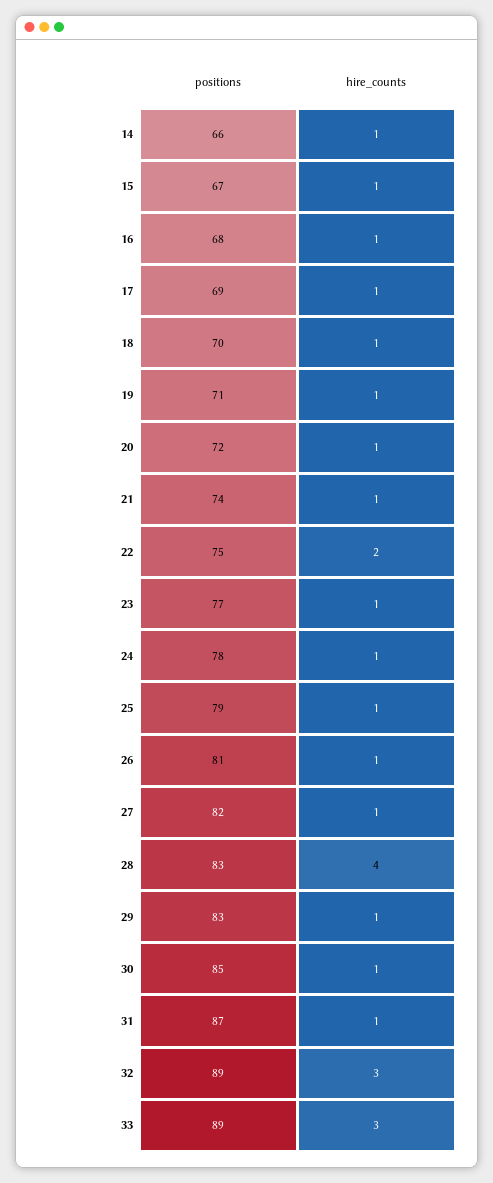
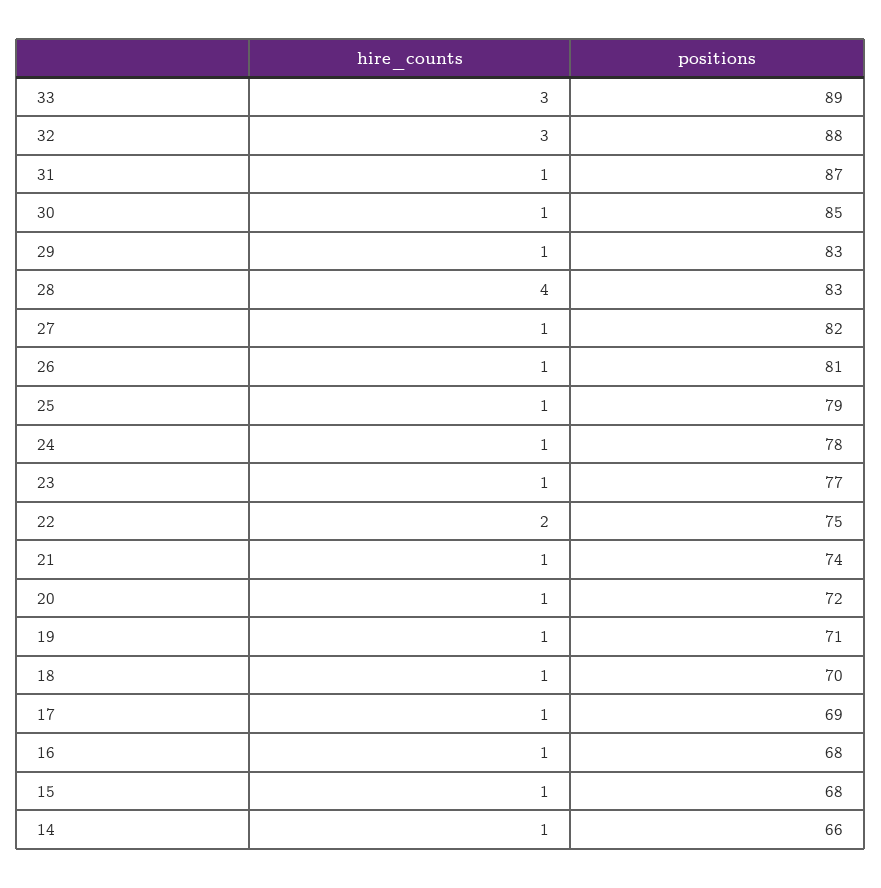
  {
    "positions": {
      "14": 66,
-     "15": 67,
+     "15": 68,
      "16": 68,
      "17": 69,
      "18": 70,
      "19": 71,
      "20": 72,
      "21": 74,
      "22": 75,
      "23": 77,
      "24": 78,
      "25": 79,
      "26": 81,
      "27": 82,
      "28": 83,
      "29": 83,
      "30": 85,
      "31": 87,
-     "32": 89,
+     "32": 88,
      "33": 89
    },
    "hire_counts": {
      "14": 1,
      "15": 1,
      "16": 1,
      "17": 1,
      "18": 1,
      "19": 1,
      "20": 1,
      "21": 1,
      "22": 2,
      "23": 1,
      "24": 1,
      "25": 1,
      "26": 1,
      "27": 1,
      "28": 4,
      "29": 1,
      "30": 1,
      "31": 1,
      "32": 3,
      "33": 3
    }
  }

